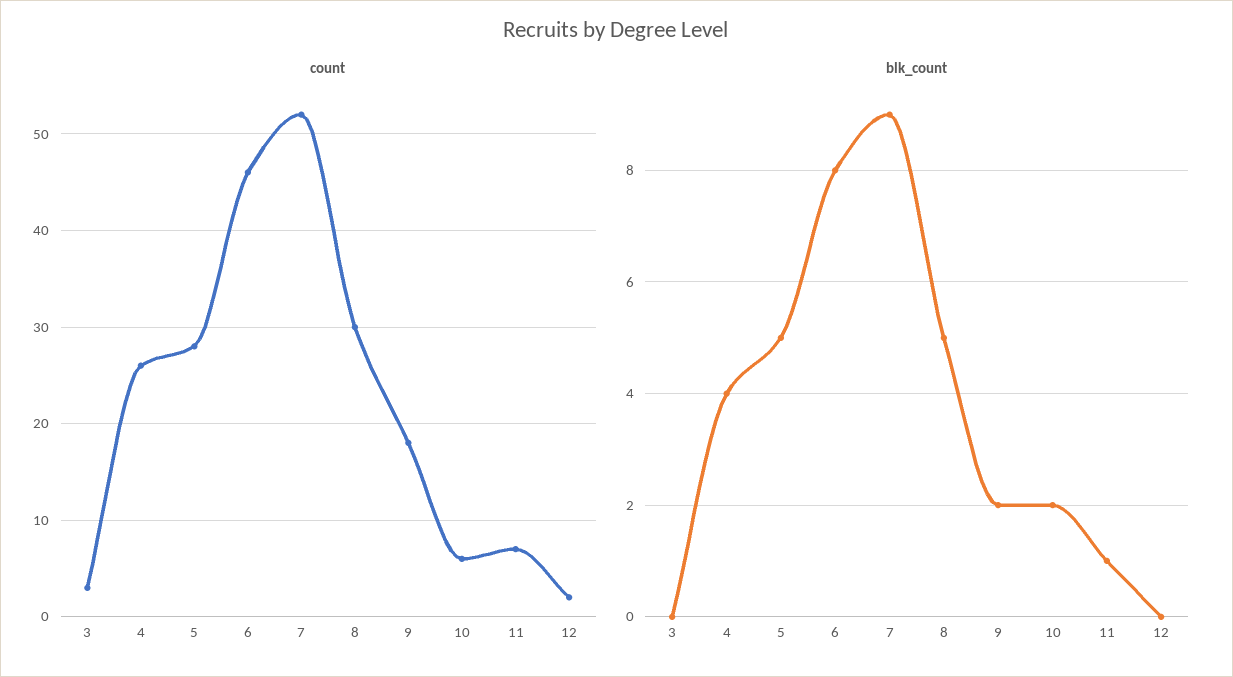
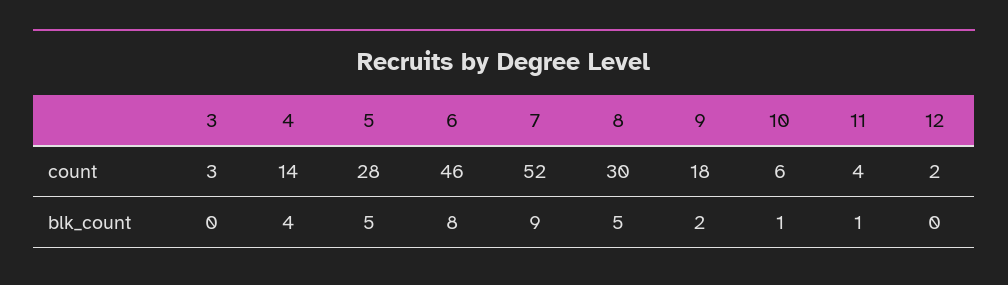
  {
    "count": {
      "3": 3,
-     "4": 26,
+     "4": 14,
      "5": 28,
      "6": 46,
      "7": 52,
      "8": 30,
      "9": 18,
      "10": 6,
-     "11": 7,
+     "11": 4,
      "12": 2
    },
    "blk_count": {
      "3": 0,
      "4": 4,
      "5": 5,
      "6": 8,
      "7": 9,
      "8": 5,
      "9": 2,
-     "10": 2,
+     "10": 1,
      "11": 1,
      "12": 0
    }
  }

